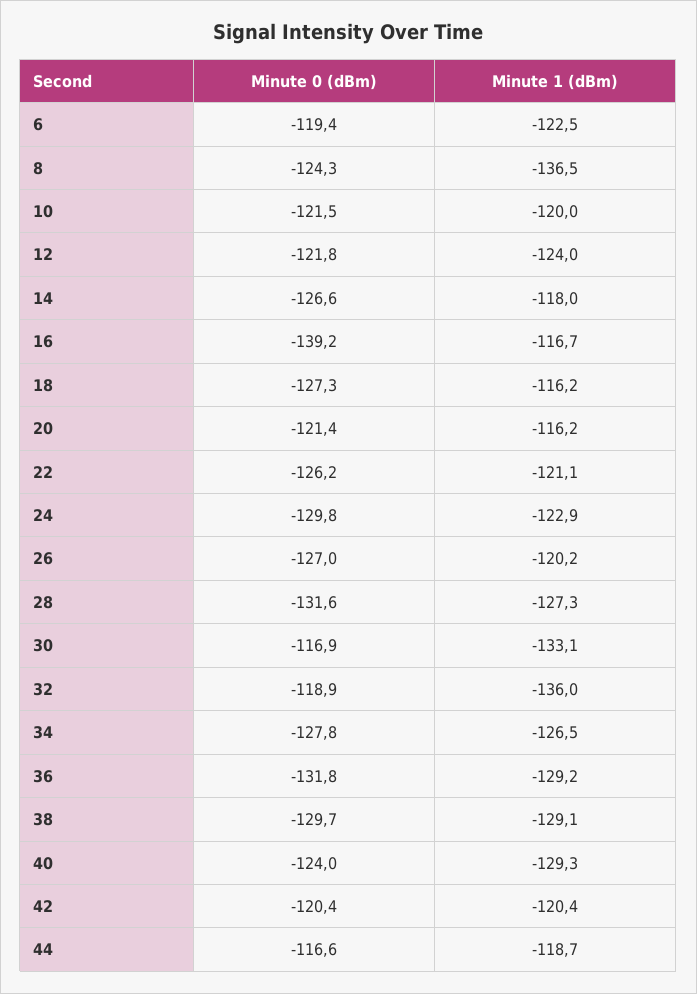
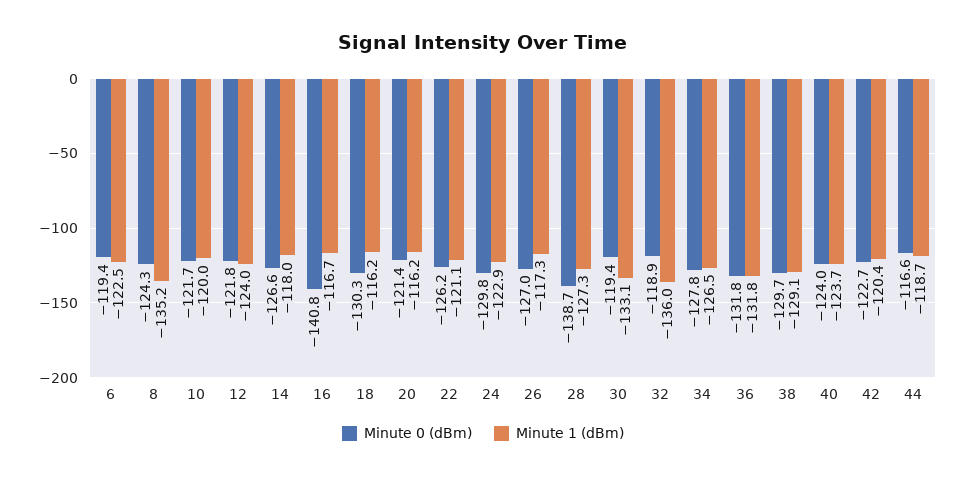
  {
    "Minute 0 (dBm)": {
      "6": -119.4,
      "8": -124.3,
-     "10": -121.5,
+     "10": -121.7,
      "12": -121.8,
      "14": -126.6,
-     "16": -139.2,
+     "16": -140.8,
-     "18": -127.3,
+     "18": -130.3,
      "20": -121.4,
      "22": -126.2,
      "24": -129.8,
      "26": -127,
-     "28": -131.6,
+     "28": -138.7,
-     "30": -116.9,
+     "30": -119.4,
      "32": -118.9,
      "34": -127.8,
      "36": -131.8,
      "38": -129.7,
      "40": -124,
-     "42": -120.4,
+     "42": -122.7,
      "44": -116.6
    },
    "Minute 1 (dBm)": {
      "6": -122.5,
-     "8": -136.5,
+     "8": -135.2,
      "10": -120,
      "12": -124,
      "14": -118,
      "16": -116.7,
      "18": -116.2,
      "20": -116.2,
      "22": -121.1,
      "24": -122.9,
-     "26": -120.2,
+     "26": -117.3,
      "28": -127.3,
      "30": -133.1,
      "32": -136,
      "34": -126.5,
-     "36": -129.2,
+     "36": -131.8,
      "38": -129.1,
-     "40": -129.3,
+     "40": -123.7,
      "42": -120.4,
      "44": -118.7
    }
  }

